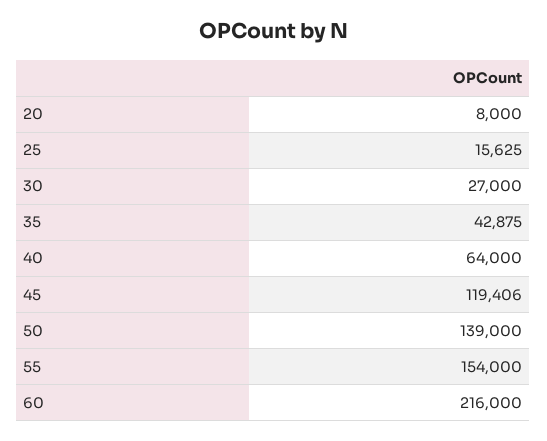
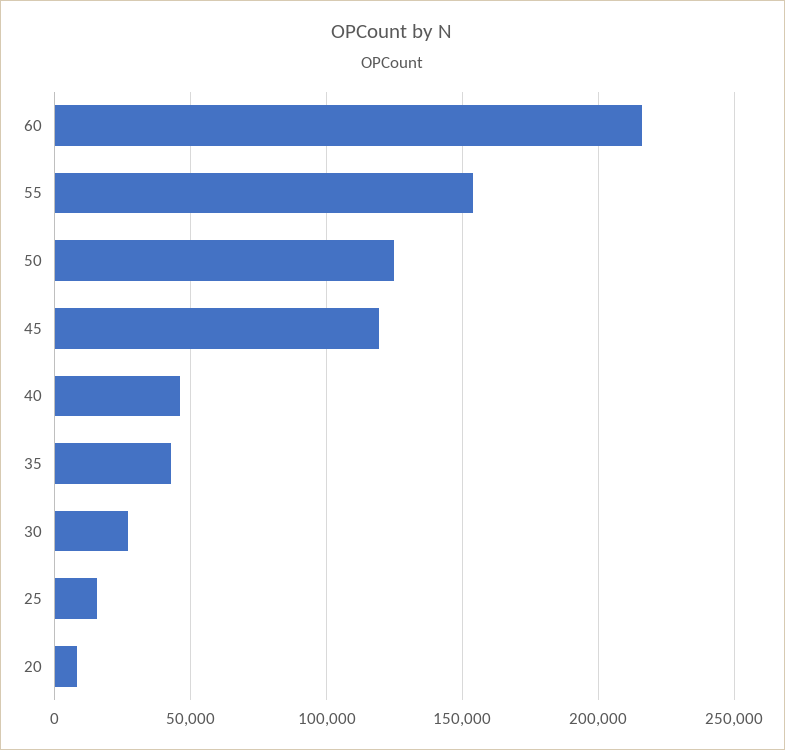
  {
    "20": 8000,
    "25": 15625,
    "30": 27000,
    "35": 42875,
-   "40": 64000,
+   "40": 45000,
    "45": 119406,
-   "50": 139000,
+   "50": 125000,
    "55": 154000,
    "60": 216000
  }

